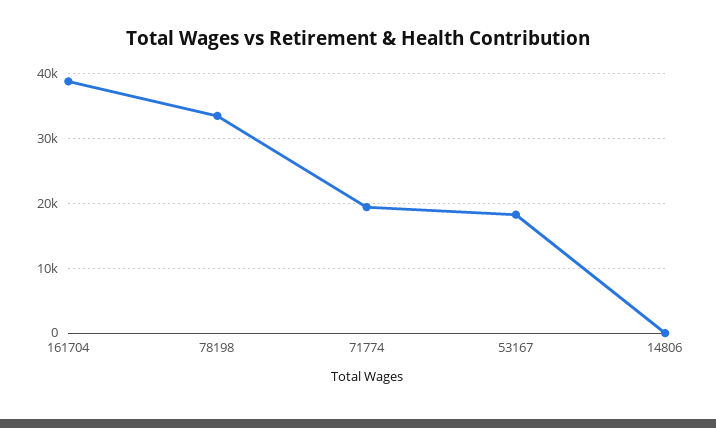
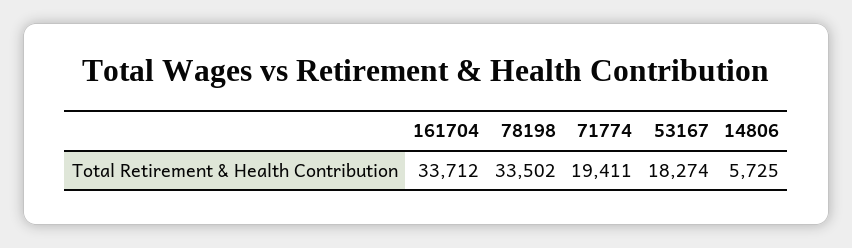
  {
-   "161704": 39000,
+   "161704": 33712,
    "78198": 33502,
    "71774": 19411,
    "53167": 18274,
-   "14806": 0
+   "14806": 5725
  }

